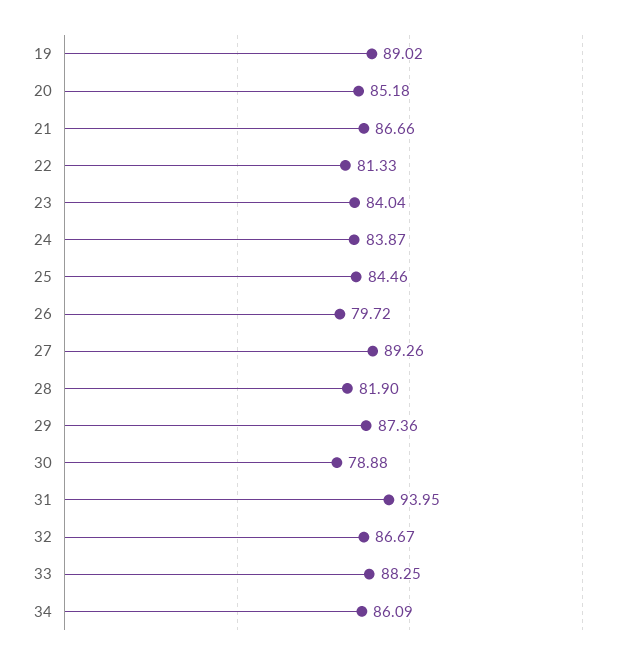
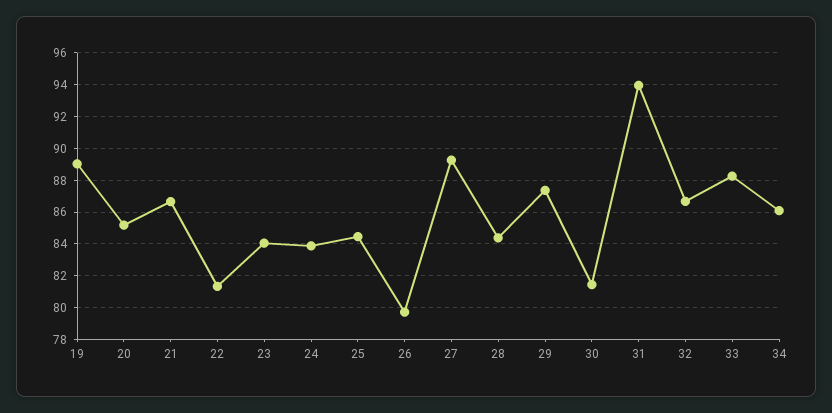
  {
    "19": 89.02,
    "20": 85.18,
    "21": 86.66,
    "22": 81.33,
    "23": 84.04,
    "24": 83.87,
    "25": 84.46,
    "26": 79.72,
    "27": 89.26,
-   "28": 81.9,
+   "28": 84.5,
    "29": 87.36,
-   "30": 78.88,
+   "30": 81.5,
    "31": 93.95,
    "32": 86.67,
    "33": 88.25,
    "34": 86.09
  }

